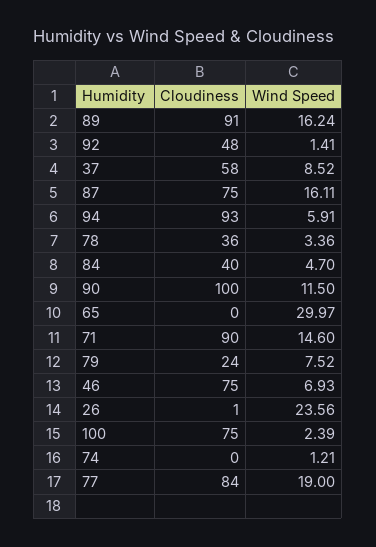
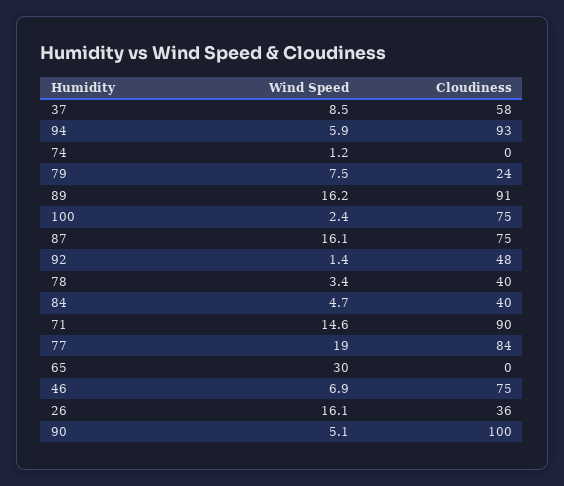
  {
    "Cloudiness": {
      "89": 91,
      "92": 48,
      "37": 58,
      "87": 75,
      "94": 93,
-     "78": 36,
+     "78": 40,
      "84": 40,
      "90": 100,
      "65": 0,
      "71": 90,
      "79": 24,
      "46": 75,
-     "26": 1,
+     "26": 36,
      "100": 75,
      "74": 0,
      "77": 84
    },
    "Wind Speed": {
      "89": 16.24,
      "92": 1.41,
      "37": 8.52,
      "87": 16.11,
      "94": 5.91,
      "78": 3.36,
      "84": 4.7,
-     "90": 11.5,
+     "90": 5.1,
      "65": 29.97,
      "71": 14.6,
      "79": 7.52,
      "46": 6.93,
-     "26": 23.56,
+     "26": 16.1,
      "100": 2.39,
      "74": 1.21,
      "77": 19
    }
  }

